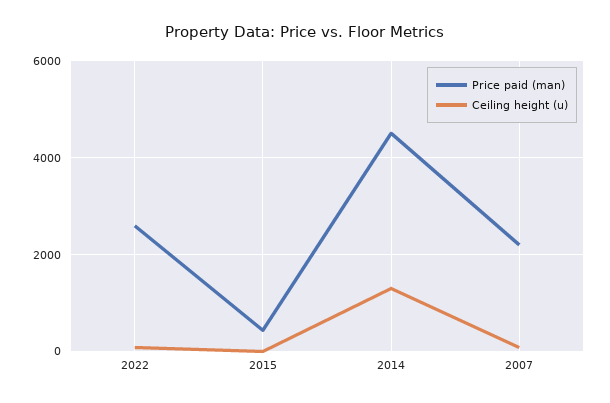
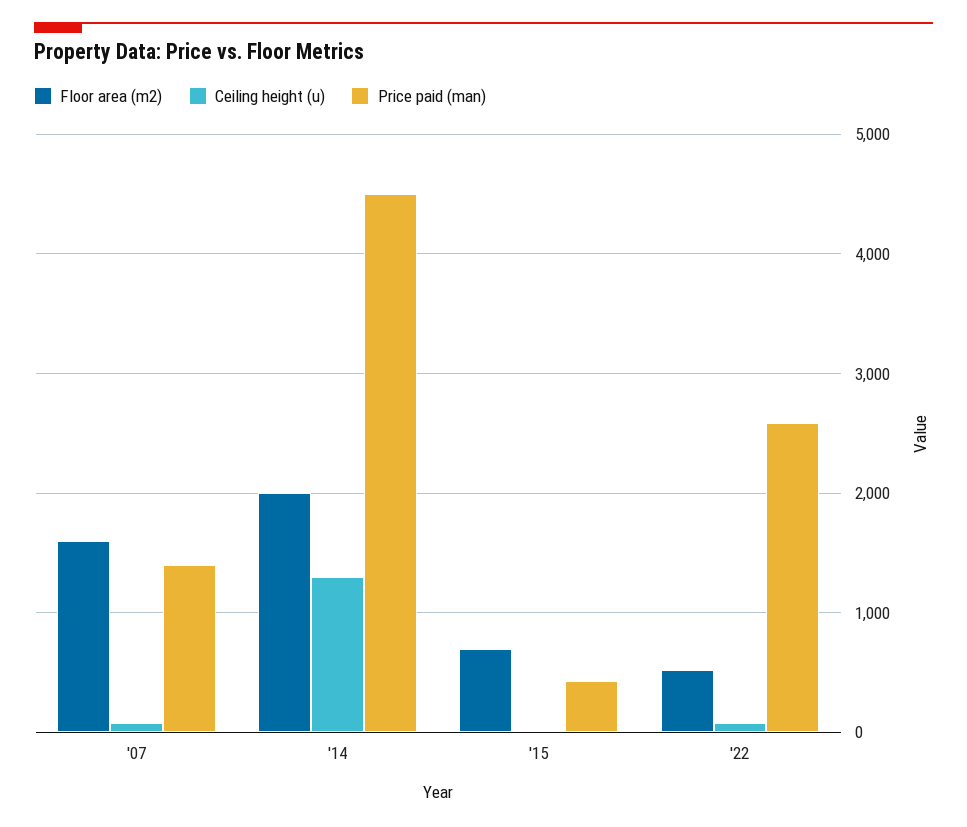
  {
    "Price paid (man)": {
      "2022": 2600,
      "2015": 400,
      "2014": 4500,
-     "2007": 2200
+     "2007": 1400
    },
    "Ceiling height (u)": {
      "2022": 100,
      "2015": 0,
      "2014": 1300,
      "2007": 100
-   }
+   },
+   "Floor area (m2)": {
+     "2007": 1600,
+     "2014": 2000,
+     "2015": 700,
+     "2022": 500
+   }
  }

